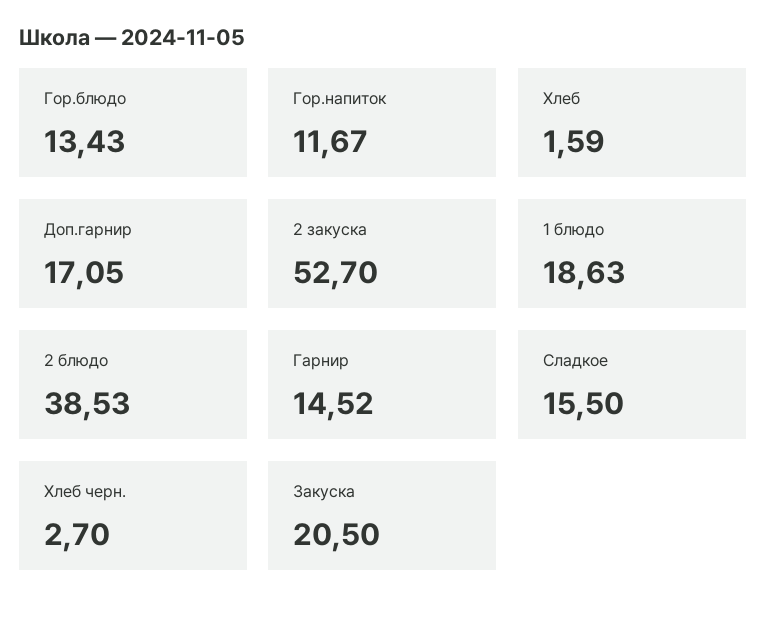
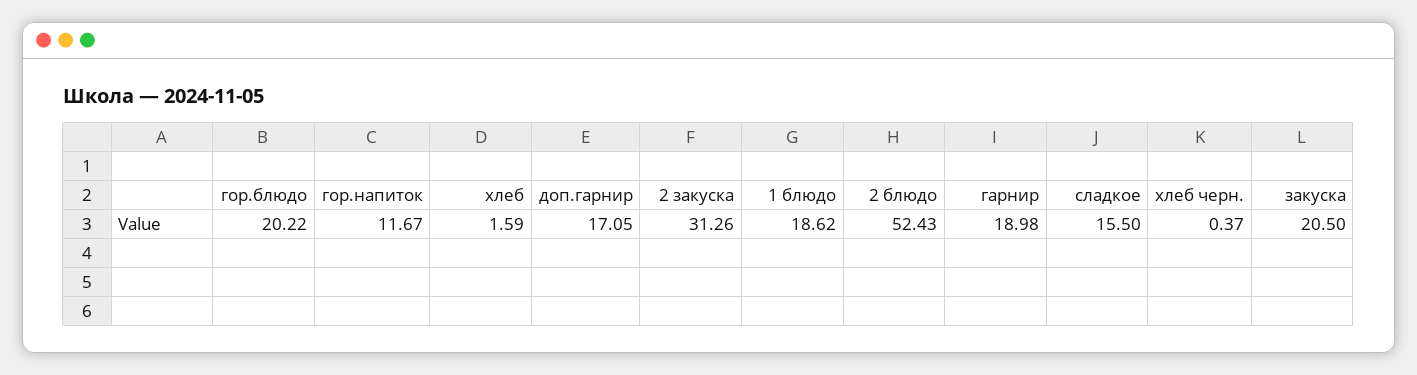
  {
-   "Гор.блюдо": 13.43,
+   "Гор.блюдо": 20.22,
    "Гор.напиток": 11.67,
    "Хлеб": 1.59,
    "Доп.гарнир": 17.05,
-   "2 закуска": 52.7,
+   "2 закуска": 31.26,
-   "1 блюдо": 18.63,
+   "1 блюдо": 18.62,
-   "2 блюдо": 38.53,
+   "2 блюдо": 52.43,
-   "Гарнир": 14.52,
+   "Гарнир": 18.98,
    "Сладкое": 15.5,
-   "Хлеб черн.": 2.7,
+   "Хлеб черн.": 0.37,
    "Закуска": 20.5
  }

